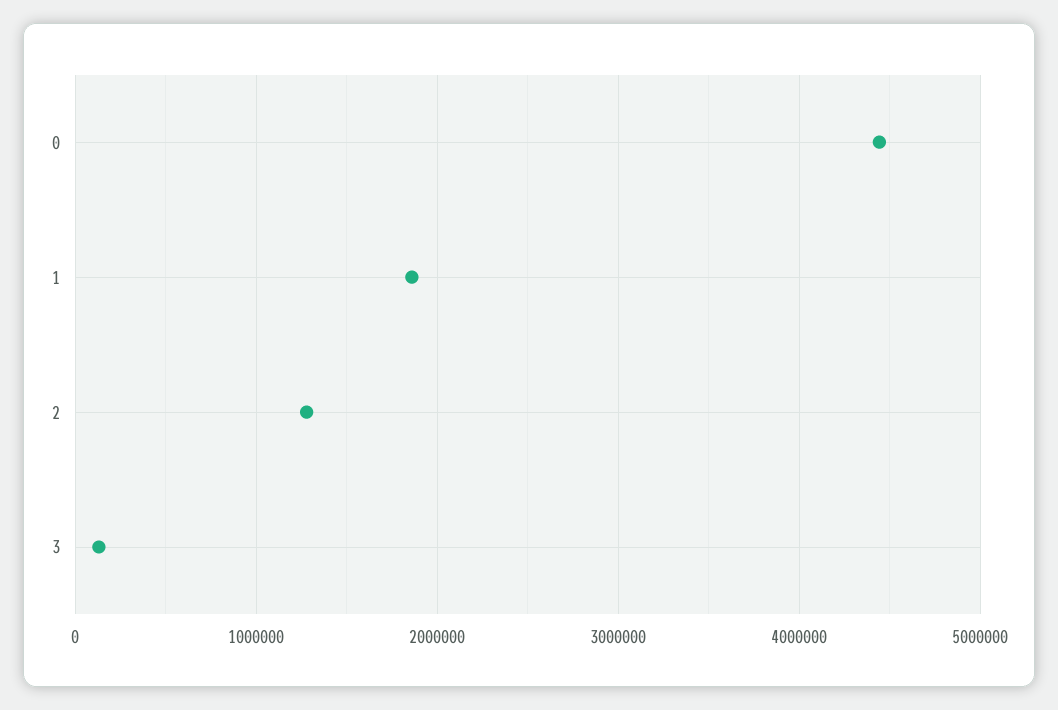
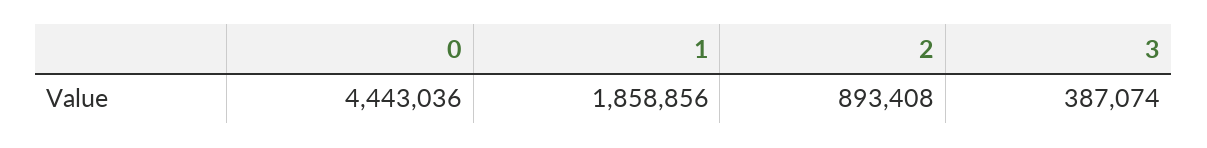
  {
    "0": 4443036,
    "1": 1858856,
-   "2": 1300000,
+   "2": 893408,
-   "3": 100000
+   "3": 387074
  }

